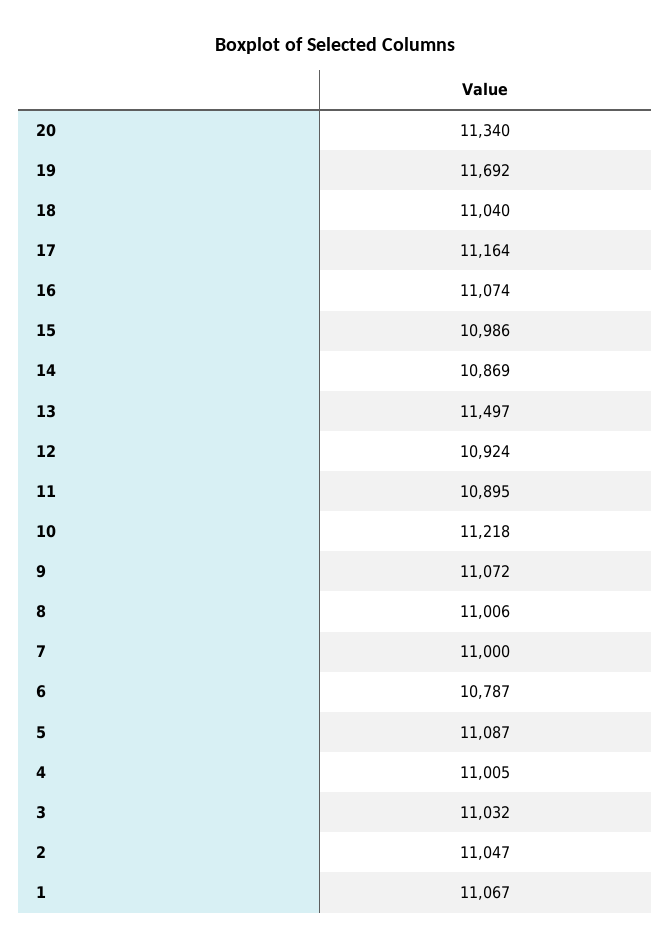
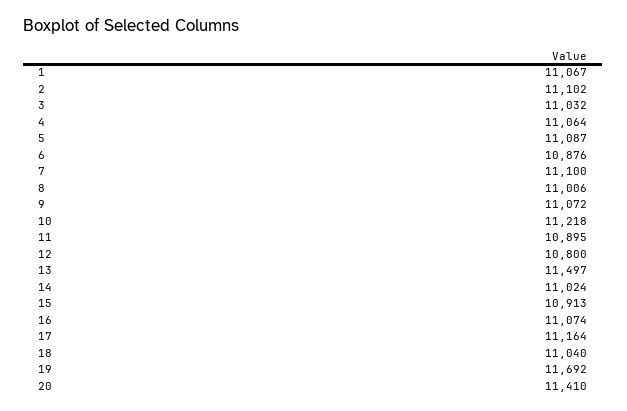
  {
-   "20": 11340,
+   "20": 11410,
    "19": 11692,
    "18": 11040,
    "17": 11164,
    "16": 11074,
-   "15": 10986,
+   "15": 10913,
-   "14": 10869,
+   "14": 11024,
    "13": 11497,
-   "12": 10924,
+   "12": 10800,
    "11": 10895,
    "10": 11218,
    "9": 11072,
    "8": 11006,
-   "7": 11000,
+   "7": 11100,
-   "6": 10787,
+   "6": 10876,
    "5": 11087,
-   "4": 11005,
+   "4": 11064,
    "3": 11032,
-   "2": 11047,
+   "2": 11102,
    "1": 11067
  }

